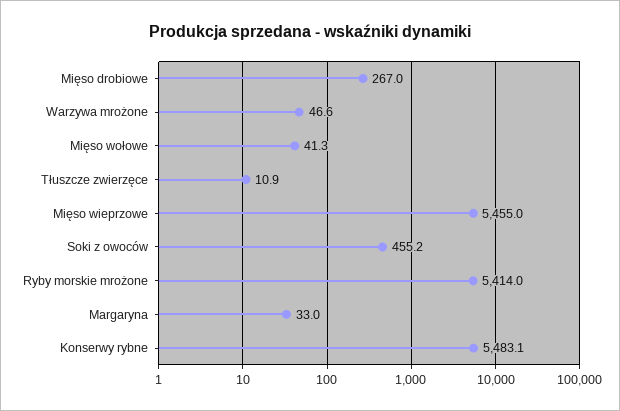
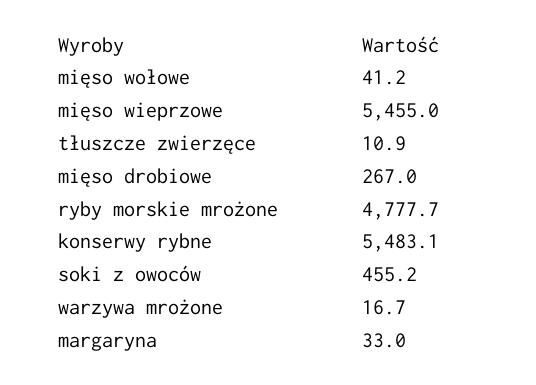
  {
    "Mięso drobiowe": 267,
-   "Warzywa mrożone": 46.6,
+   "Warzywa mrożone": 16.7,
-   "Mięso wołowe": 41.3,
+   "Mięso wołowe": 41.2,
    "Tłuszcze zwierzęce": 10.9,
    "Mięso wieprzowe": 5455,
    "Soki z owoców": 455.2,
-   "Ryby morskie mrożone": 5414,
+   "Ryby morskie mrożone": 4777.7,
    "Margaryna": 33,
    "Konserwy rybne": 5483.1
  }

